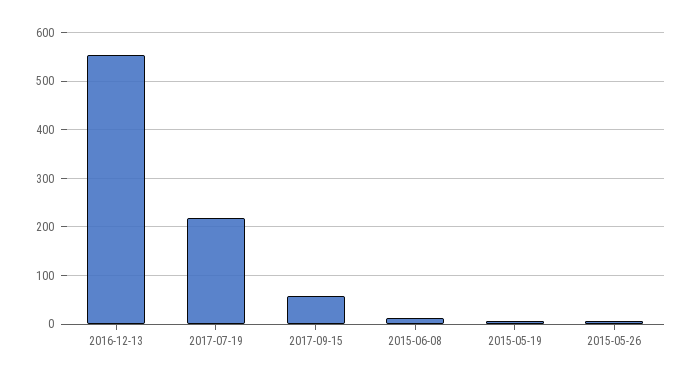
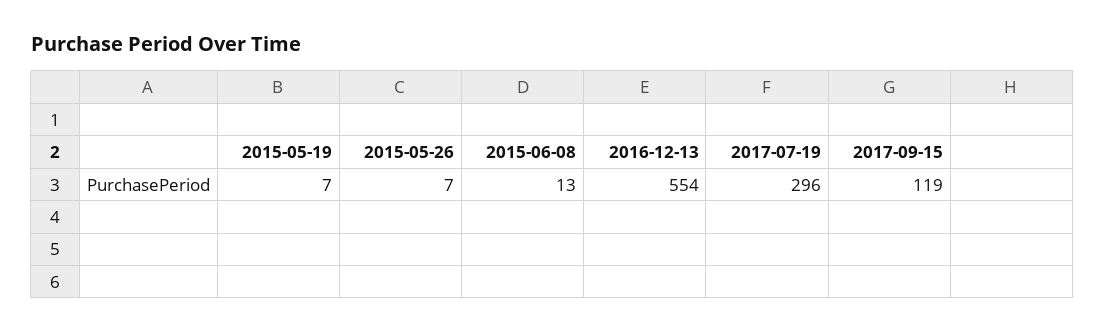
  {
    "2016-12-13": 554,
-   "2017-07-19": 220,
+   "2017-07-19": 296,
-   "2017-09-15": 60,
+   "2017-09-15": 119,
    "2015-06-08": 13,
    "2015-05-19": 7,
    "2015-05-26": 7
  }

